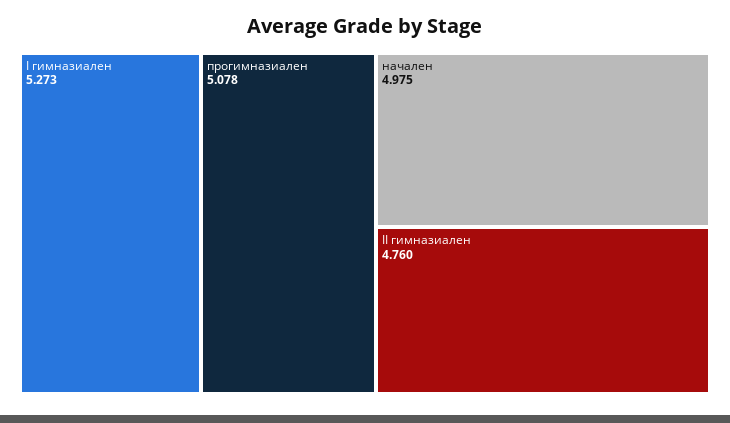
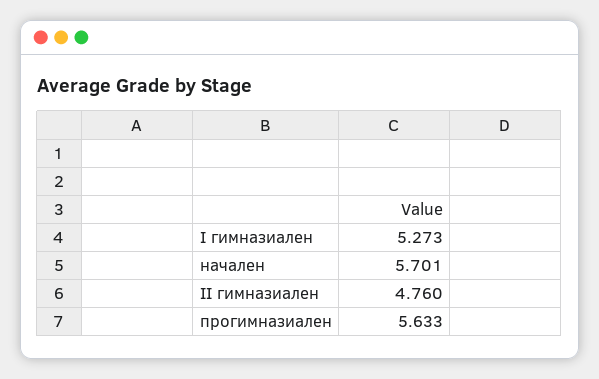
  {
    "I гимназиален": 5.273,
-   "прогимназиален": 5.078,
+   "прогимназиален": 5.633,
-   "начален": 4.975,
+   "начален": 5.701,
    "II гимназиален": 4.76
  }

